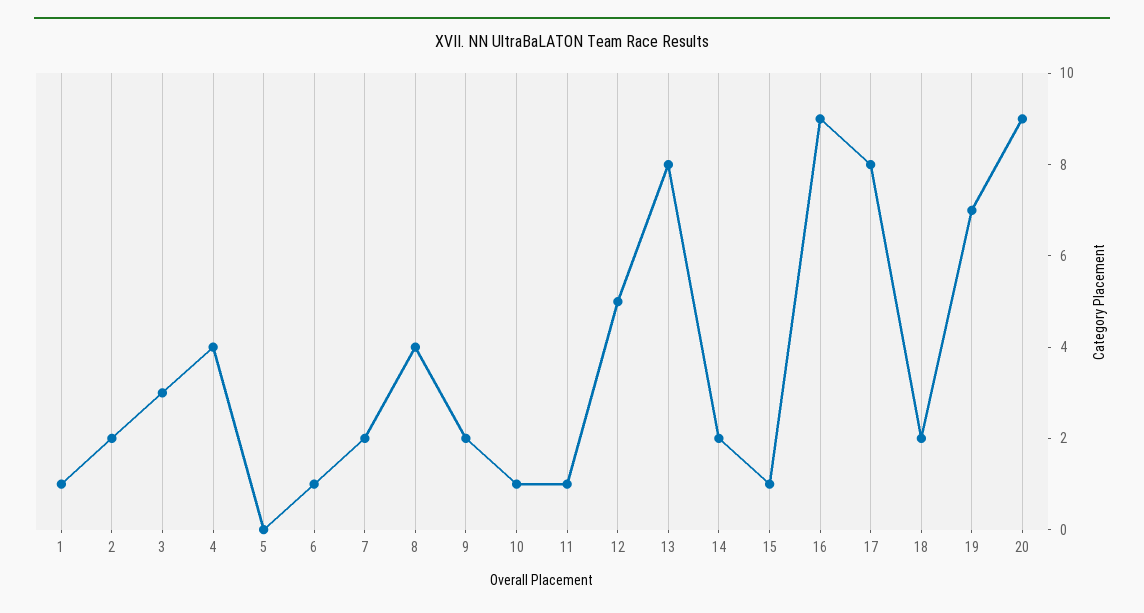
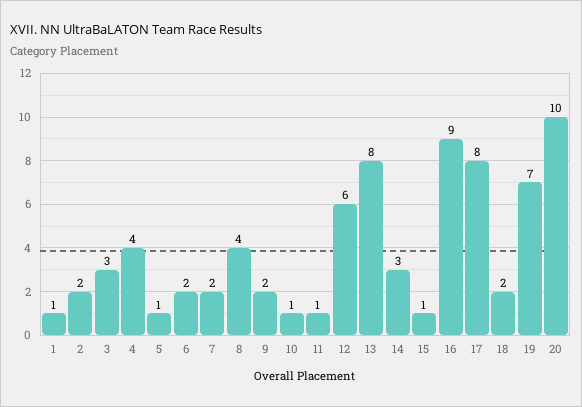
  {
    "1": 1,
    "2": 2,
    "3": 3,
    "4": 4,
-   "5": 0,
+   "5": 1,
-   "6": 1,
+   "6": 2,
    "7": 2,
    "8": 4,
    "9": 2,
    "10": 1,
    "11": 1,
-   "12": 5,
+   "12": 6,
    "13": 8,
-   "14": 2,
+   "14": 3,
    "15": 1,
    "16": 9,
    "17": 8,
    "18": 2,
    "19": 7,
-   "20": 9
+   "20": 10
  }

